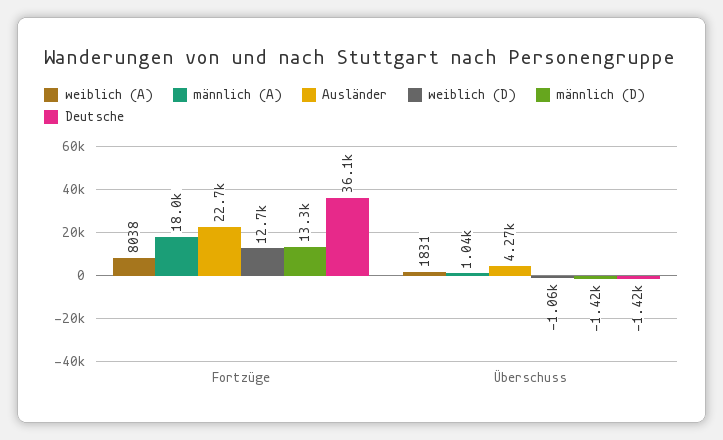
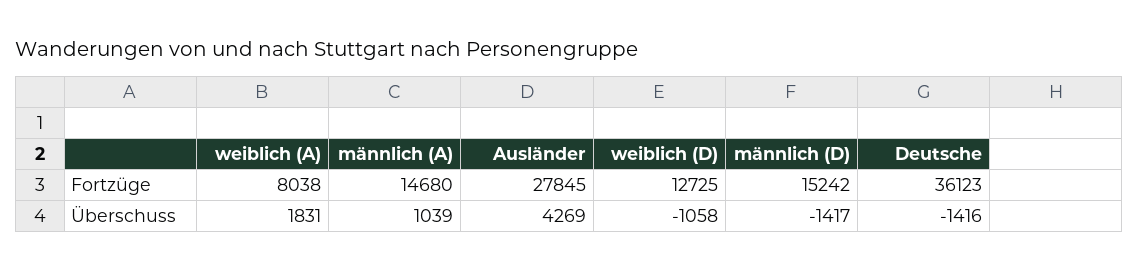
  {
    "weiblich (A)": {
      "Fortzüge": 8038,
      "Überschuss": 1831
    },
    "männlich (A)": {
-     "Fortzüge": 18000,
+     "Fortzüge": 14680,
      "Überschuss": 1039
    },
    "Ausländer": {
-     "Fortzüge": 22700,
+     "Fortzüge": 27845,
      "Überschuss": 4269
    },
    "weiblich (D)": {
      "Fortzüge": 12725,
      "Überschuss": -1058
    },
    "männlich (D)": {
-     "Fortzüge": 13300,
+     "Fortzüge": 15242,
      "Überschuss": -1417
    },
    "Deutsche": {
      "Fortzüge": 36123,
      "Überschuss": -1416
    }
  }

